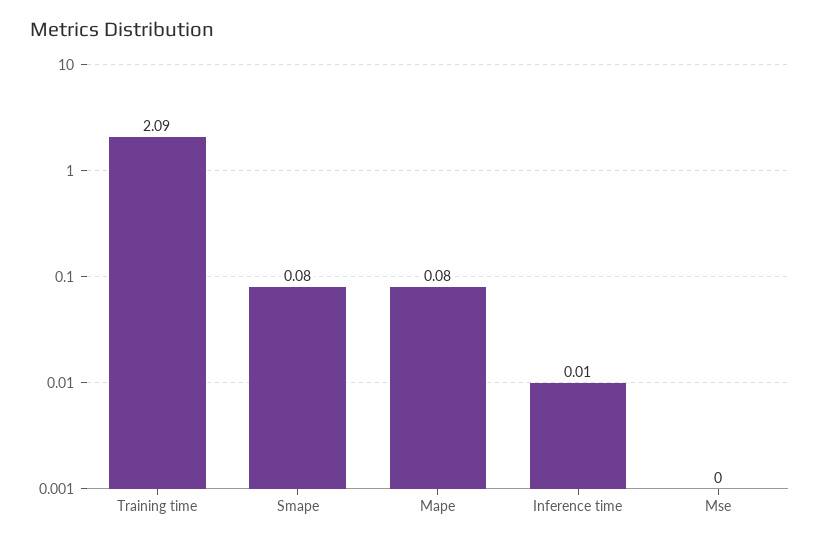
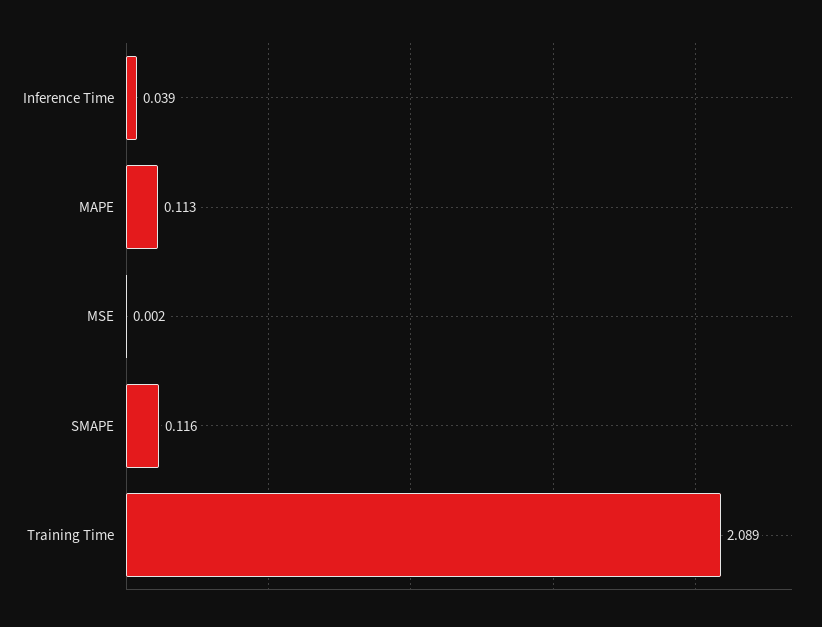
  {
    "Training time": 2.089,
-   "Smape": 0.08,
+   "Smape": 0.116,
-   "Mape": 0.08,
+   "Mape": 0.113,
-   "Inference time": 0.01,
+   "Inference time": 0.039,
    "Mse": 0.002
  }

